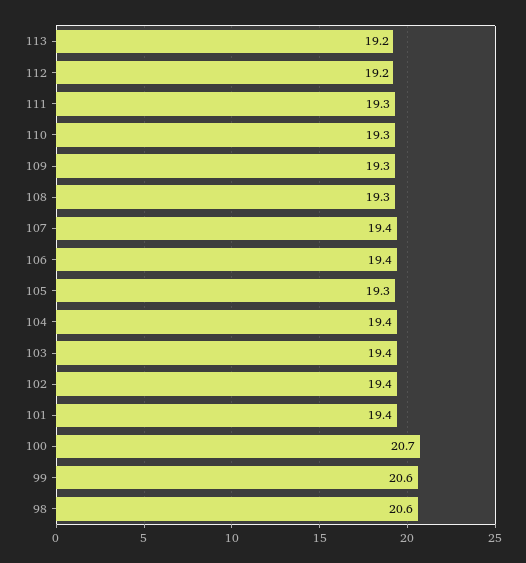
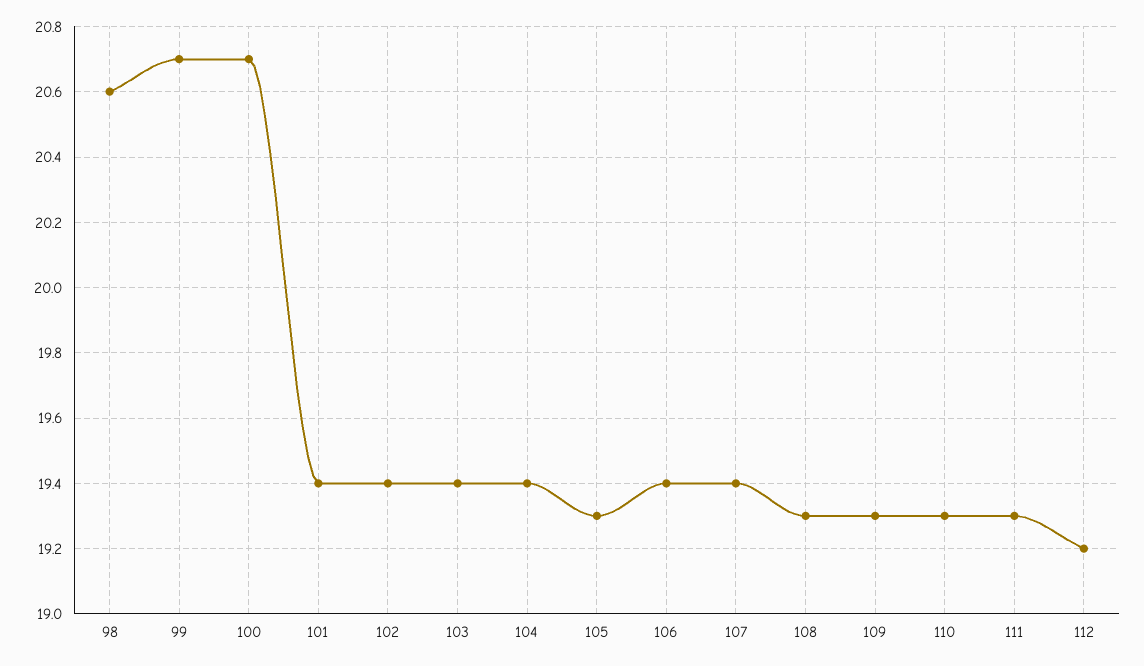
  {
-   "113": 19.2,
    "112": 19.2,
    "111": 19.3,
    "110": 19.3,
    "109": 19.3,
    "108": 19.3,
    "107": 19.4,
    "106": 19.4,
    "105": 19.3,
    "104": 19.4,
    "103": 19.4,
    "102": 19.4,
    "101": 19.4,
    "100": 20.7,
-   "99": 20.6,
+   "99": 20.7,
    "98": 20.6
  }

